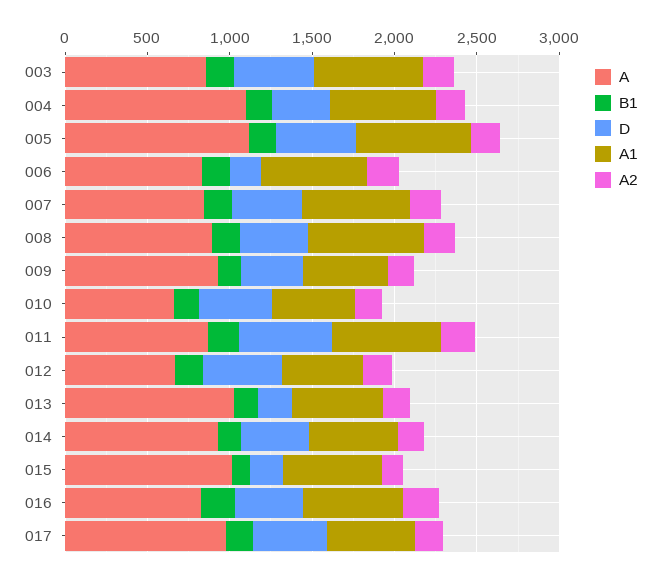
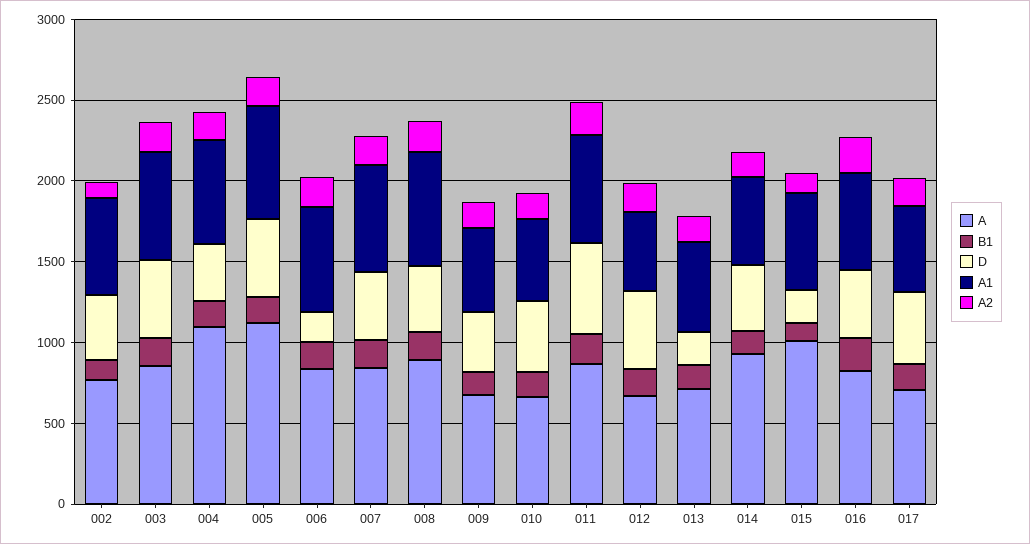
  {
    "A": {
      "003": 900,
      "004": 1100,
      "005": 1100,
      "006": 800,
      "007": 800,
      "008": 900,
-     "009": 900,
+     "009": 700,
      "010": 700,
      "011": 900,
      "012": 700,
-     "013": 1000,
+     "013": 700,
      "014": 900,
      "015": 1000,
      "016": 800,
-     "017": 1000
+     "017": 700,
+     "002": 800
    },
    "B1": {
      "003": 200,
      "004": 200,
      "005": 200,
      "006": 200,
      "007": 200,
      "008": 200,
      "009": 100,
      "010": 200,
      "011": 200,
      "012": 200,
      "013": 100,
      "014": 100,
      "015": 100,
      "016": 200,
-     "017": 200
+     "017": 200,
+     "002": 100
    },
    "D": {
      "003": 500,
      "004": 400,
      "005": 500,
      "006": 200,
      "007": 400,
      "008": 400,
      "009": 400,
      "010": 400,
      "011": 600,
      "012": 500,
      "013": 200,
      "014": 400,
      "015": 200,
      "016": 400,
-     "017": 400
+     "017": 400,
+     "002": 400
    },
    "A1": {
      "003": 700,
      "004": 600,
      "005": 700,
      "006": 600,
      "007": 700,
      "008": 700,
      "009": 500,
      "010": 500,
      "011": 700,
      "012": 500,
      "013": 600,
      "014": 500,
      "015": 600,
      "016": 600,
-     "017": 500
+     "017": 500,
+     "002": 600
    },
    "A2": {
      "003": 200,
      "004": 200,
      "005": 200,
      "006": 200,
      "007": 200,
      "008": 200,
      "009": 200,
      "010": 200,
      "011": 200,
      "012": 200,
      "013": 200,
      "014": 200,
      "015": 100,
      "016": 200,
-     "017": 200
+     "017": 200,
+     "002": 100
    }
  }

